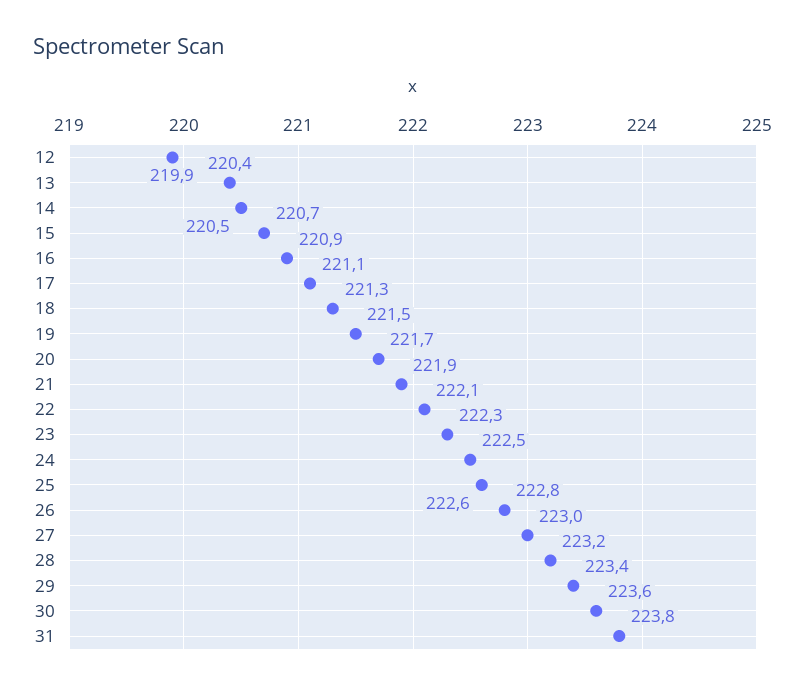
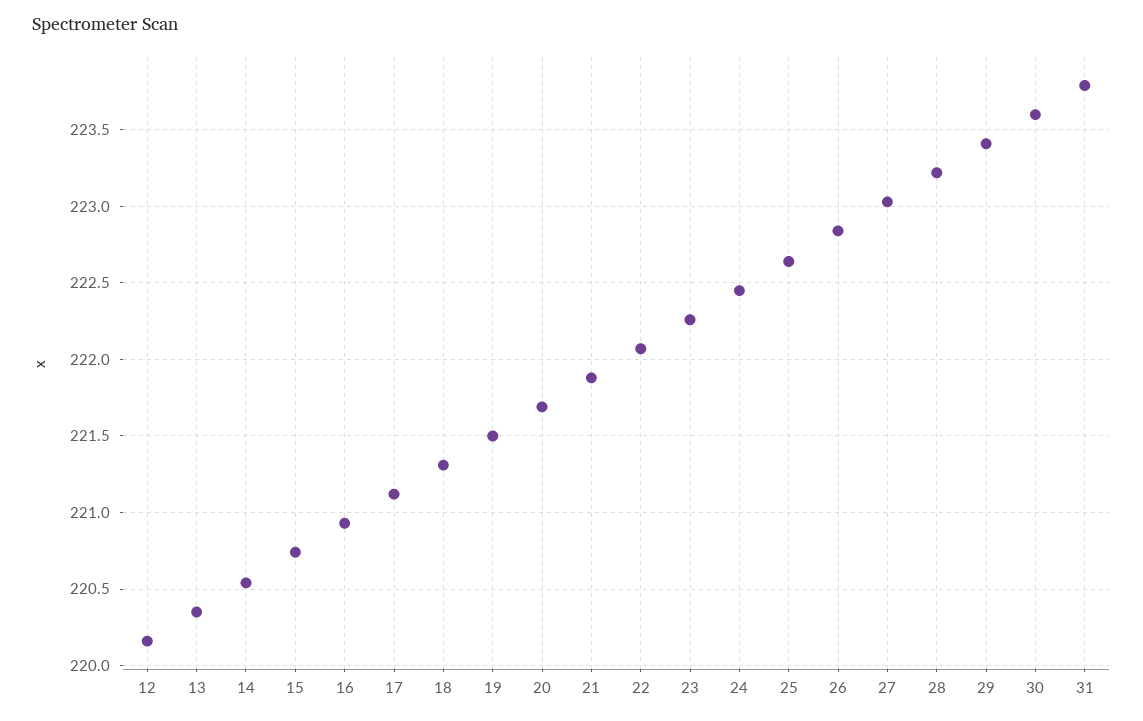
  {
-   "12": 219.9,
+   "12": 220.15,
    "13": 220.4,
    "14": 220.5,
    "15": 220.7,
    "16": 220.9,
    "17": 221.1,
    "18": 221.3,
    "19": 221.5,
    "20": 221.7,
    "21": 221.9,
    "22": 222.1,
    "23": 222.3,
    "24": 222.5,
    "25": 222.6,
    "26": 222.8,
    "27": 223,
    "28": 223.2,
    "29": 223.4,
    "30": 223.6,
    "31": 223.8
  }

